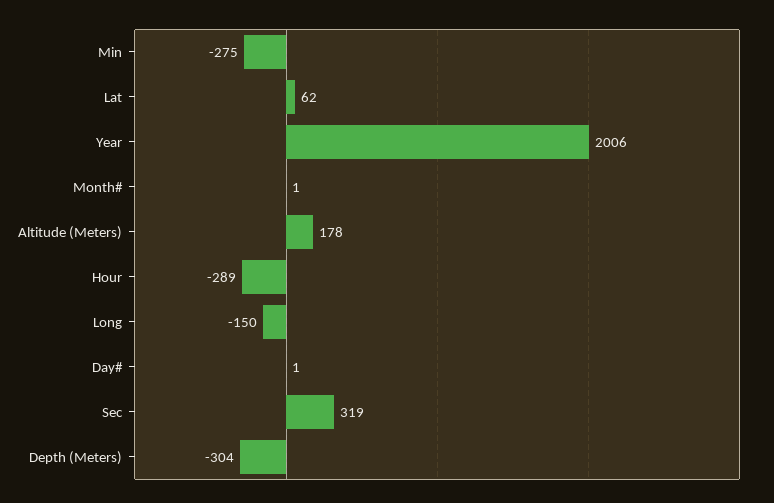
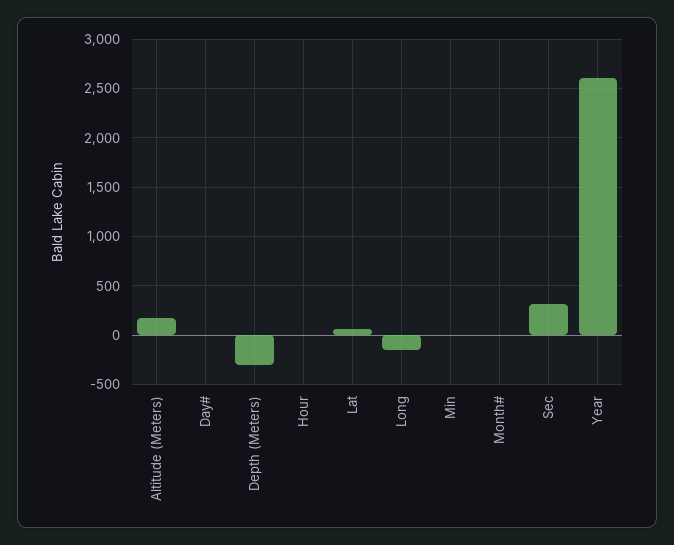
  {
-   "Min": -275,
+   "Min": 0,
    "Lat": 62,
-   "Year": 2006,
+   "Year": 2600,
    "Month#": 1,
    "Altitude (Meters)": 178,
-   "Hour": -289,
+   "Hour": 0,
    "Long": -150,
    "Day#": 1,
    "Sec": 319,
    "Depth (Meters)": -304
  }

